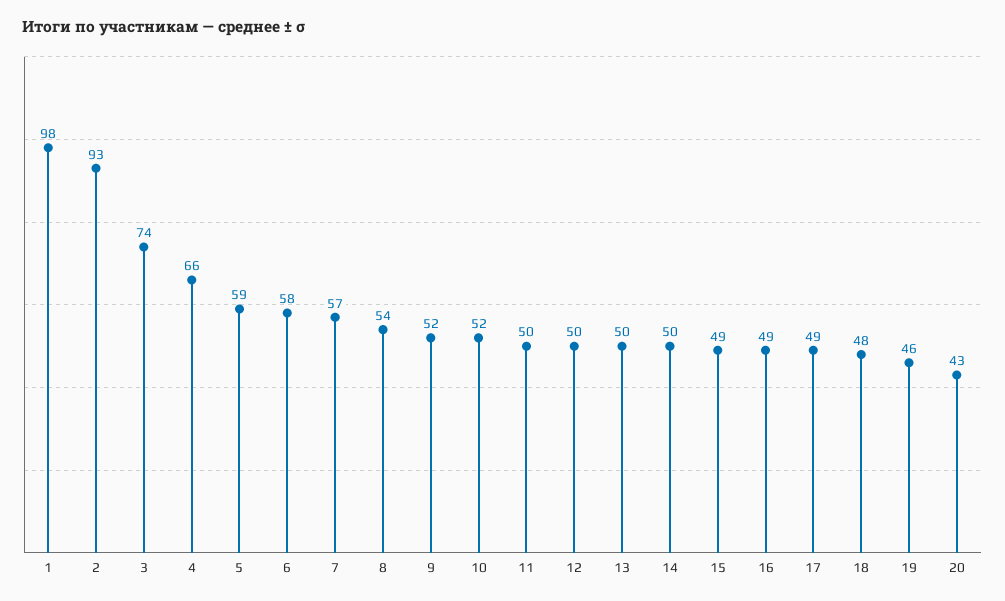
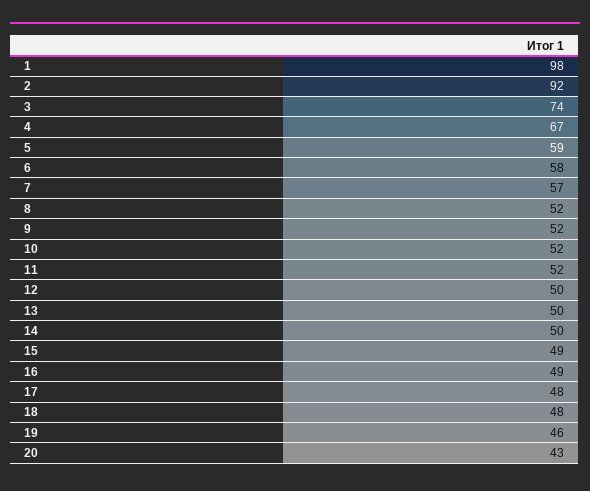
  {
    "1": 98,
-   "2": 93,
+   "2": 92,
    "3": 74,
-   "4": 66,
+   "4": 67,
    "5": 59,
    "6": 58,
    "7": 57,
-   "8": 54,
+   "8": 52,
    "9": 52,
    "10": 52,
-   "11": 50,
+   "11": 52,
    "12": 50,
    "13": 50,
    "14": 50,
    "15": 49,
    "16": 49,
-   "17": 49,
+   "17": 48,
    "18": 48,
    "19": 46,
    "20": 43
  }

